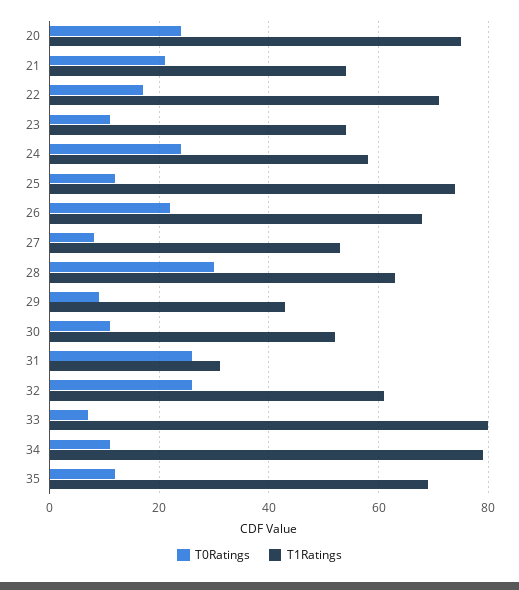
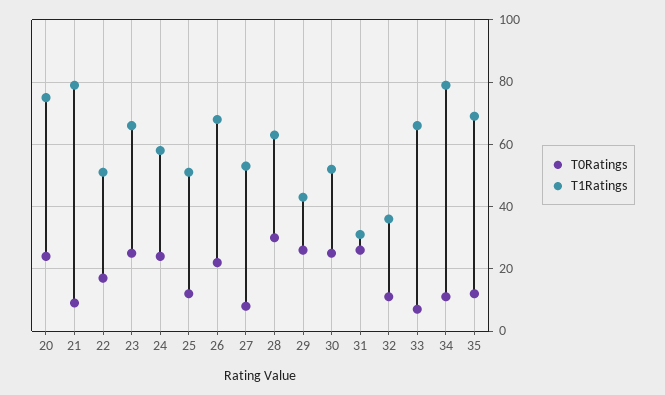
  {
    "T0Ratings": {
      "20": 25,
-     "21": 20,
+     "21": 10,
      "22": 15,
-     "23": 10,
+     "23": 25,
      "24": 25,
      "25": 10,
      "26": 20,
      "27": 10,
      "28": 30,
-     "29": 10,
+     "29": 25,
-     "30": 10,
+     "30": 25,
      "31": 25,
-     "32": 25,
+     "32": 10,
      "33": 5,
      "34": 10,
      "35": 10
    },
    "T1Ratings": {
      "20": 75,
-     "21": 55,
+     "21": 80,
-     "22": 70,
+     "22": 50,
-     "23": 55,
+     "23": 65,
      "24": 60,
-     "25": 75,
+     "25": 50,
      "26": 70,
      "27": 55,
      "28": 65,
      "29": 45,
      "30": 50,
      "31": 30,
-     "32": 60,
+     "32": 35,
-     "33": 80,
+     "33": 65,
      "34": 80,
      "35": 70
    }
  }

